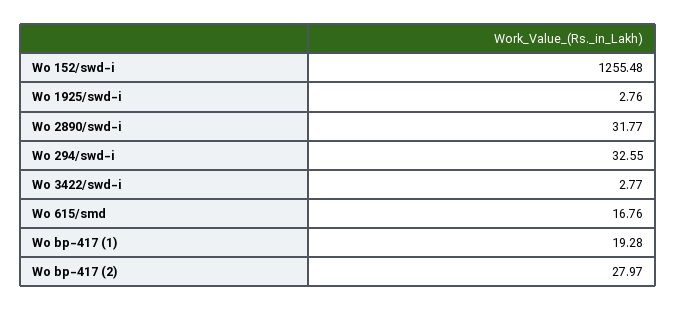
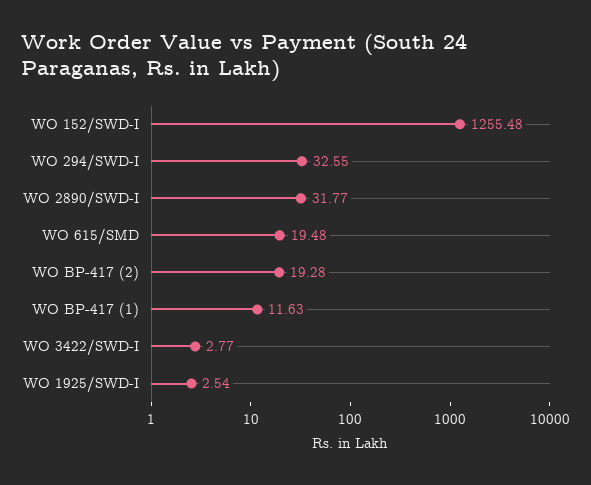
  {
    "Wo 152/swd-i": 1255.48,
-   "Wo 1925/swd-i": 2.76,
+   "Wo 1925/swd-i": 2.54,
    "Wo 2890/swd-i": 31.77,
    "Wo 294/swd-i": 32.55,
    "Wo 3422/swd-i": 2.77,
-   "Wo 615/smd": 16.76,
+   "Wo 615/smd": 19.48,
-   "Wo bp-417 (1)": 19.28,
+   "Wo bp-417 (1)": 11.63,
-   "Wo bp-417 (2)": 27.97
+   "Wo bp-417 (2)": 19.28
  }

